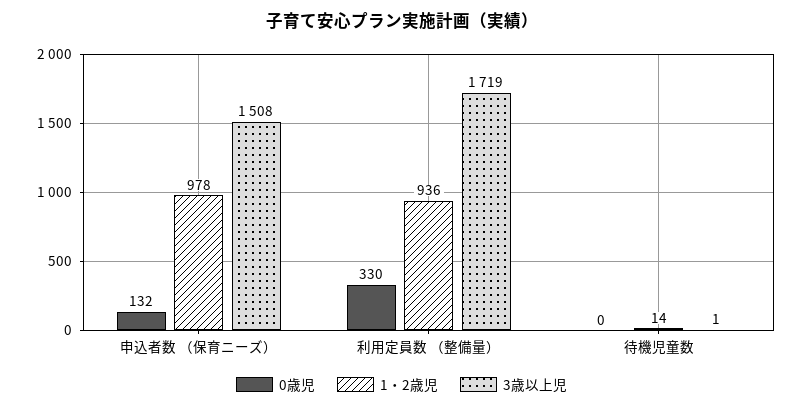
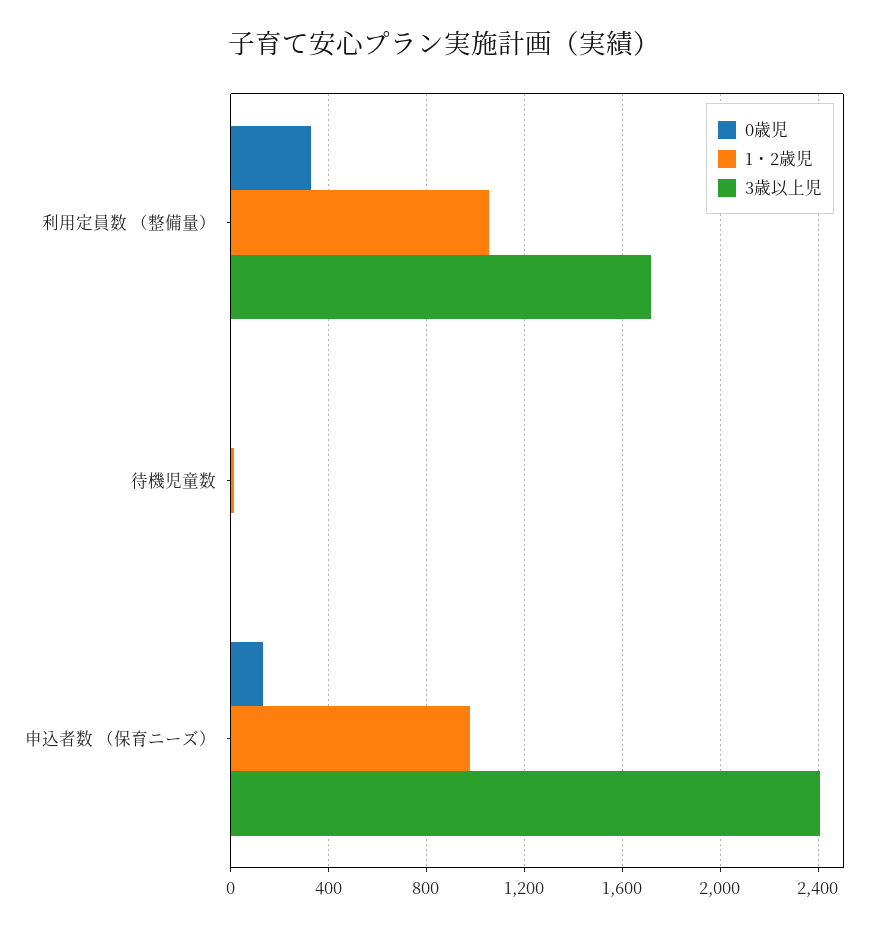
  {
    "0歳児": {
      "申込者数 （保育ニーズ）": 132,
      "利用定員数 （整備量）": 330,
      "待機児童数": 0
    },
    "1・2歳児": {
      "申込者数 （保育ニーズ）": 978,
-     "利用定員数 （整備量）": 936,
+     "利用定員数 （整備量）": 1050,
      "待機児童数": 14
    },
    "3歳以上児": {
-     "申込者数 （保育ニーズ）": 1508,
+     "申込者数 （保育ニーズ）": 2400,
      "利用定員数 （整備量）": 1719,
      "待機児童数": 1
    }
  }

